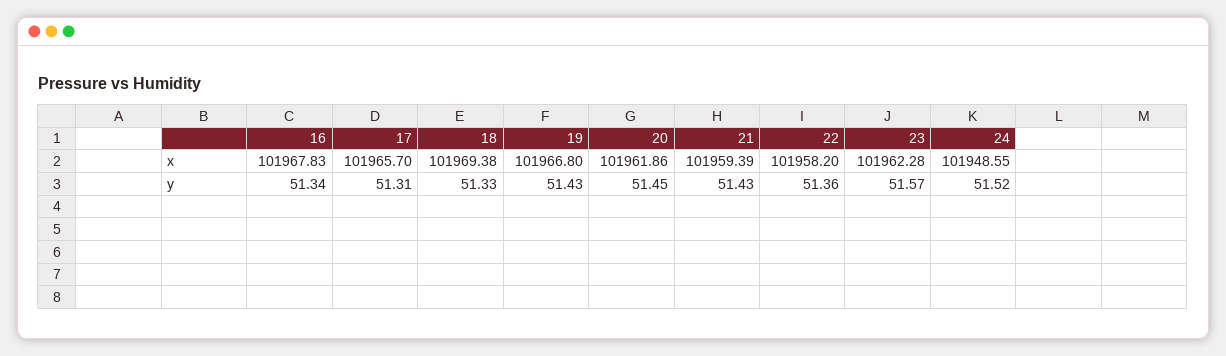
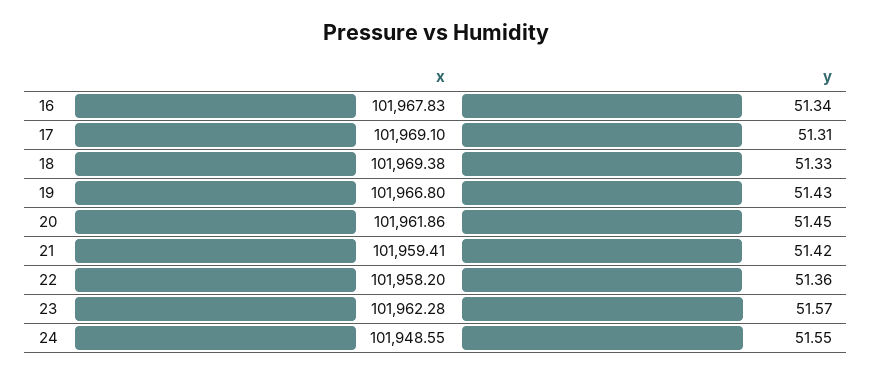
  {
    "16": {
      "x": 101967.83,
      "y": 51.34
    },
    "17": {
-     "x": 101965.7,
+     "x": 101969.1,
      "y": 51.31
    },
    "18": {
      "x": 101969.38,
      "y": 51.33
    },
    "19": {
      "x": 101966.8,
      "y": 51.43
    },
    "20": {
      "x": 101961.86,
      "y": 51.45
    },
    "21": {
-     "x": 101959.39,
+     "x": 101959.41,
-     "y": 51.43
+     "y": 51.42
    },
    "22": {
      "x": 101958.2,
      "y": 51.36
    },
    "23": {
      "x": 101962.28,
      "y": 51.57
    },
    "24": {
      "x": 101948.55,
-     "y": 51.52
+     "y": 51.55
    }
  }

